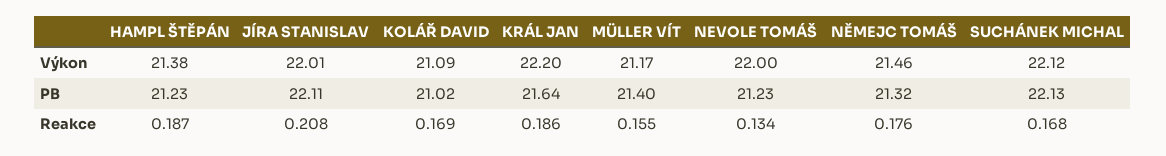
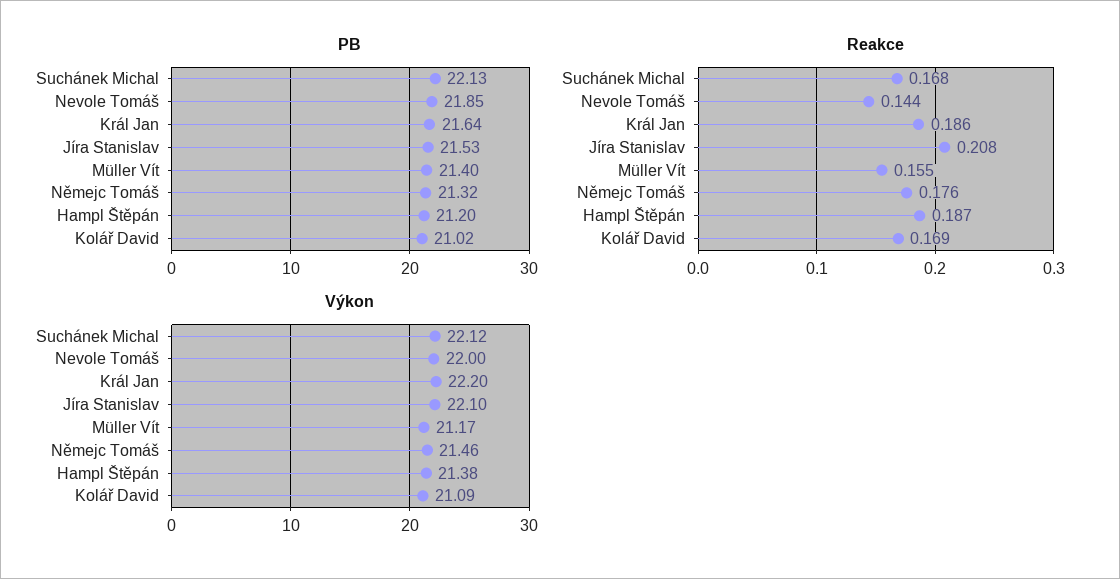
  {
    "Výkon": {
      "HAMPL ŠTĚPÁN": 21.38,
-     "JÍRA STANISLAV": 22.01,
+     "JÍRA STANISLAV": 22.1,
      "KOLÁŘ DAVID": 21.09,
      "KRÁL JAN": 22.2,
      "MÜLLER VÍT": 21.17,
      "NEVOLE TOMÁŠ": 22,
      "NĚMEJC TOMÁŠ": 21.46,
      "SUCHÁNEK MICHAL": 22.12
    },
    "PB": {
-     "HAMPL ŠTĚPÁN": 21.23,
+     "HAMPL ŠTĚPÁN": 21.2,
-     "JÍRA STANISLAV": 22.11,
+     "JÍRA STANISLAV": 21.53,
      "KOLÁŘ DAVID": 21.02,
      "KRÁL JAN": 21.64,
      "MÜLLER VÍT": 21.4,
-     "NEVOLE TOMÁŠ": 21.23,
+     "NEVOLE TOMÁŠ": 21.85,
      "NĚMEJC TOMÁŠ": 21.32,
      "SUCHÁNEK MICHAL": 22.13
    },
    "Reakce": {
      "HAMPL ŠTĚPÁN": 0.187,
      "JÍRA STANISLAV": 0.208,
      "KOLÁŘ DAVID": 0.169,
      "KRÁL JAN": 0.186,
      "MÜLLER VÍT": 0.155,
-     "NEVOLE TOMÁŠ": 0.134,
+     "NEVOLE TOMÁŠ": 0.144,
      "NĚMEJC TOMÁŠ": 0.176,
      "SUCHÁNEK MICHAL": 0.168
    }
  }

